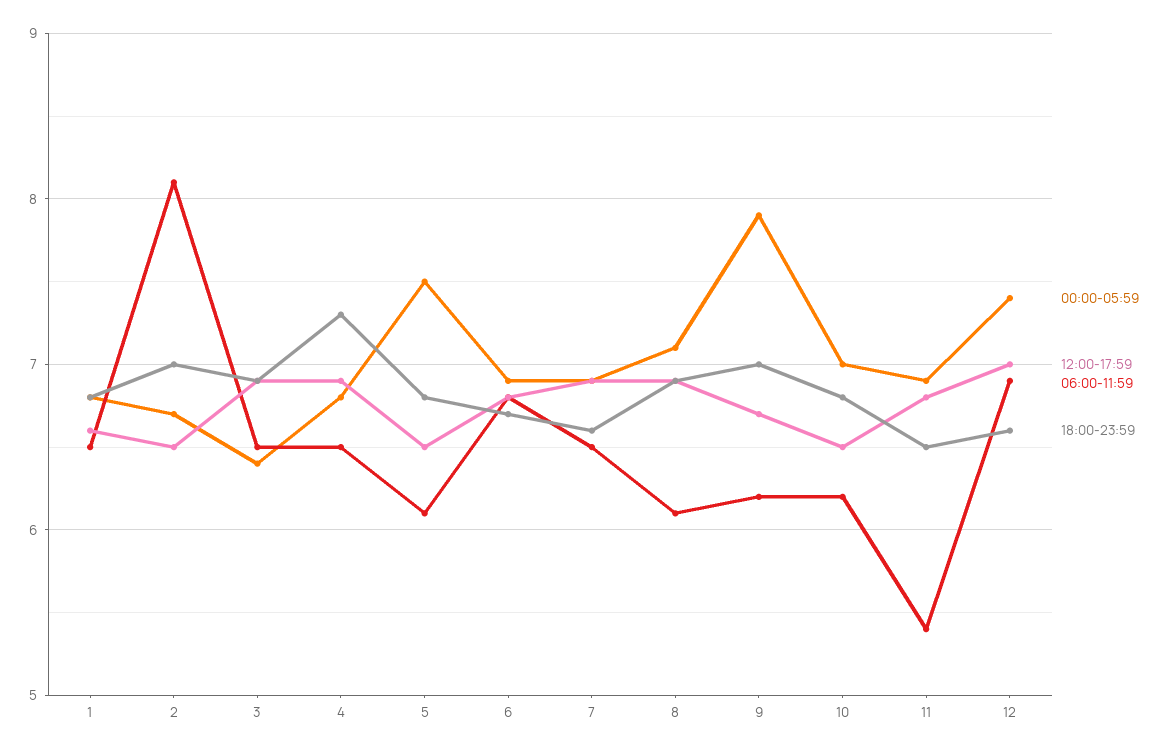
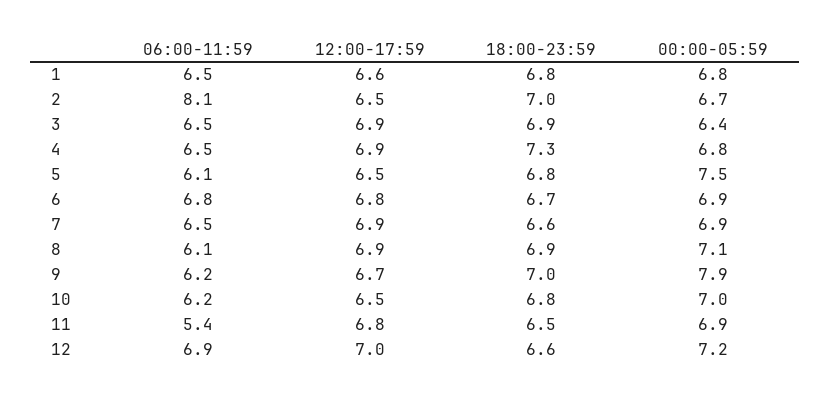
  {
    "00:00-05:59": {
      "1": 6.8,
      "2": 6.7,
      "3": 6.4,
      "4": 6.8,
      "5": 7.5,
      "6": 6.9,
      "7": 6.9,
      "8": 7.1,
      "9": 7.9,
      "10": 7,
      "11": 6.9,
-     "12": 7.4
+     "12": 7.2
    },
    "12:00-17:59": {
      "1": 6.6,
      "2": 6.5,
      "3": 6.9,
      "4": 6.9,
      "5": 6.5,
      "6": 6.8,
      "7": 6.9,
      "8": 6.9,
      "9": 6.7,
      "10": 6.5,
      "11": 6.8,
      "12": 7
    },
    "06:00-11:59": {
      "1": 6.5,
      "2": 8.1,
      "3": 6.5,
      "4": 6.5,
      "5": 6.1,
      "6": 6.8,
      "7": 6.5,
      "8": 6.1,
      "9": 6.2,
      "10": 6.2,
      "11": 5.4,
      "12": 6.9
    },
    "18:00-23:59": {
      "1": 6.8,
      "2": 7,
      "3": 6.9,
      "4": 7.3,
      "5": 6.8,
      "6": 6.7,
      "7": 6.6,
      "8": 6.9,
      "9": 7,
      "10": 6.8,
      "11": 6.5,
      "12": 6.6
    }
  }

